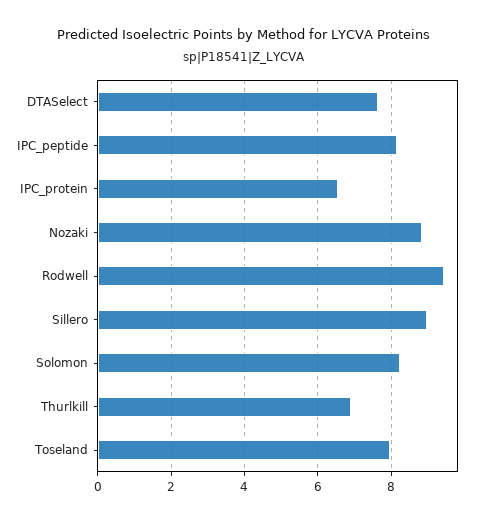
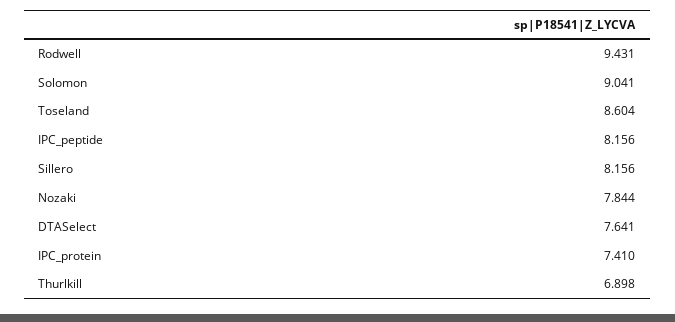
  {
    "DTASelect": 7.641,
    "IPC_peptide": 8.156,
-   "IPC_protein": 6.6,
+   "IPC_protein": 7.41,
-   "Nozaki": 8.8,
+   "Nozaki": 7.844,
    "Rodwell": 9.431,
-   "Sillero": 9,
+   "Sillero": 8.156,
-   "Solomon": 8.2,
+   "Solomon": 9.041,
    "Thurlkill": 6.898,
-   "Toseland": 8
+   "Toseland": 8.604
  }

